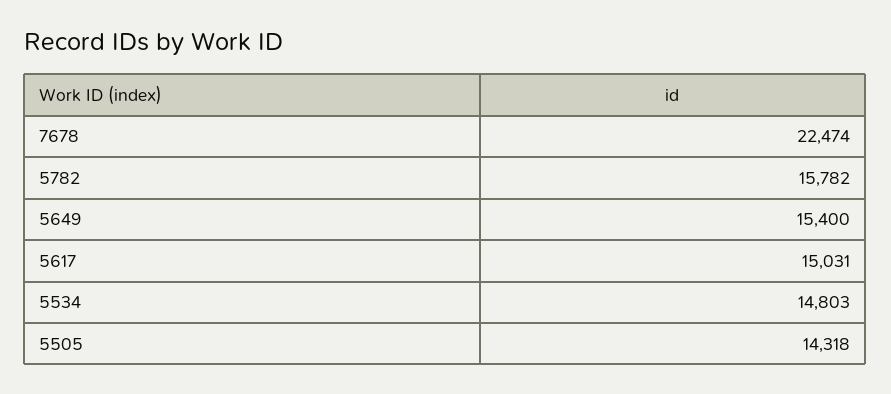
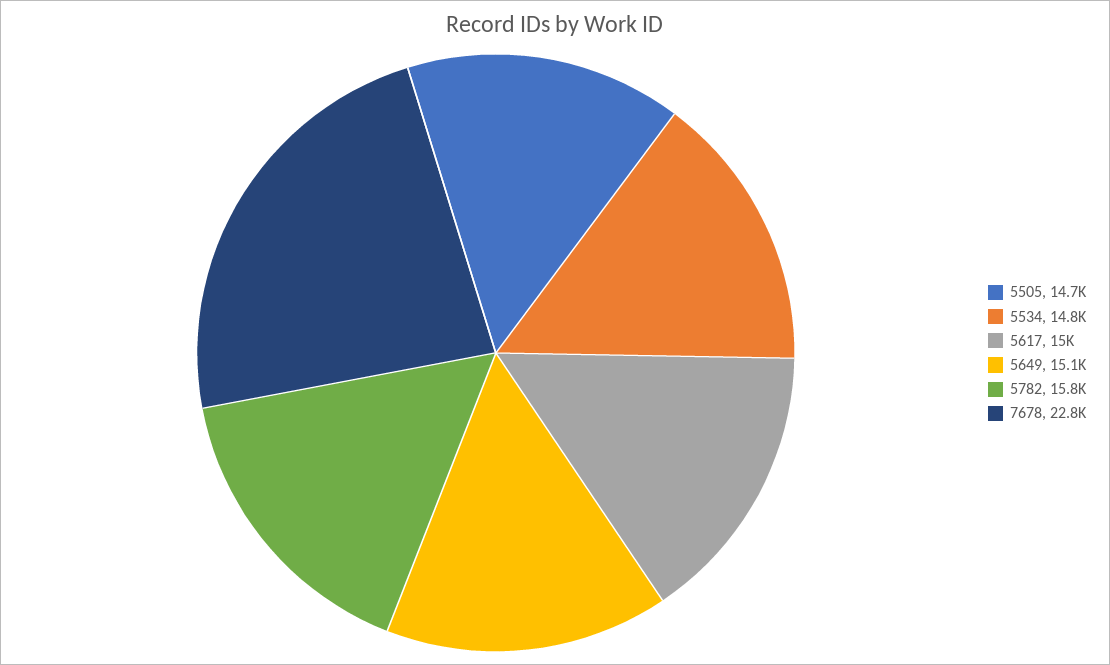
  {
-   "7678": 22474,
+   "7678": 22800,
    "5782": 15782,
-   "5649": 15400,
+   "5649": 15100,
    "5617": 15031,
    "5534": 14803,
-   "5505": 14318
+   "5505": 14700
  }

